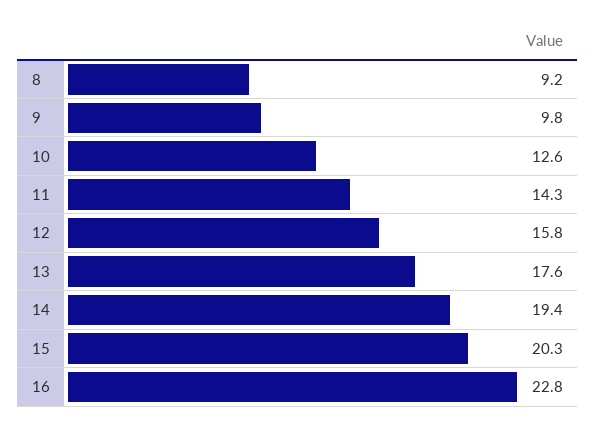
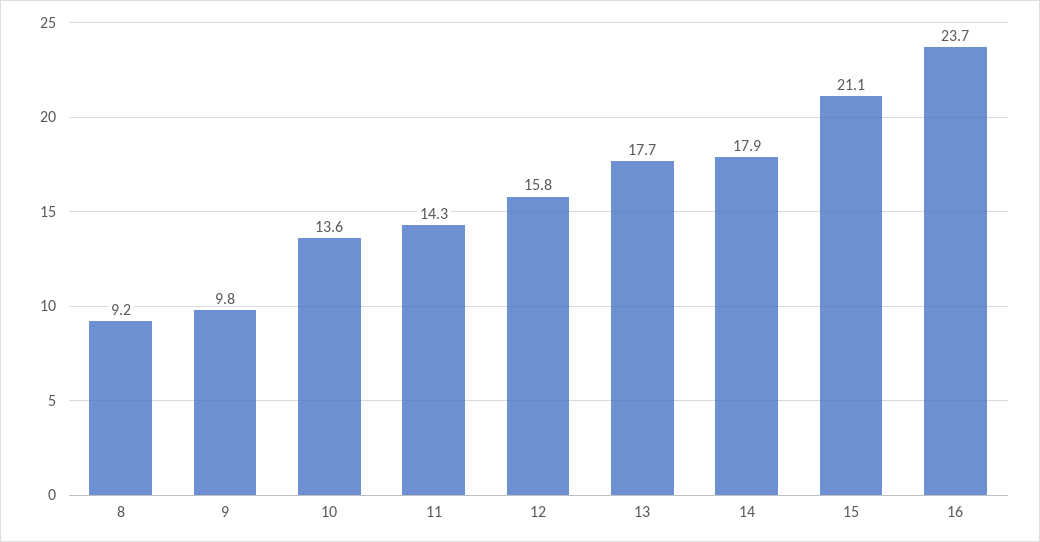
  {
    "8": 9.2,
    "9": 9.8,
-   "10": 12.6,
+   "10": 13.6,
    "11": 14.3,
    "12": 15.8,
-   "13": 17.6,
+   "13": 17.7,
-   "14": 19.4,
+   "14": 17.9,
-   "15": 20.3,
+   "15": 21.1,
-   "16": 22.8
+   "16": 23.7
  }

